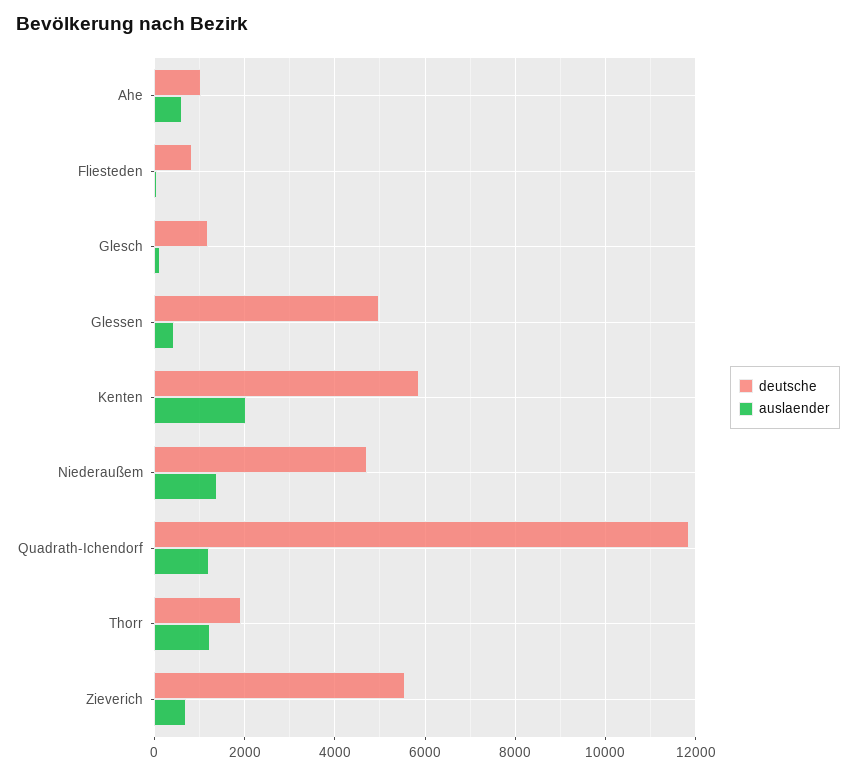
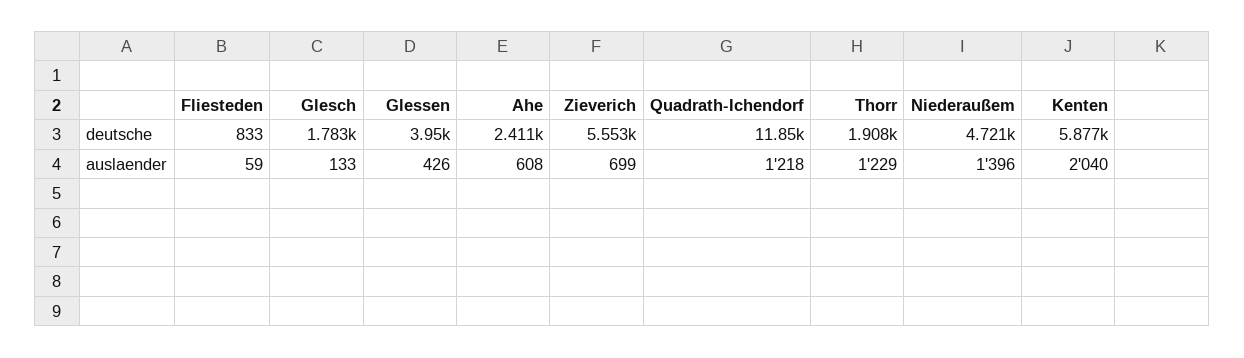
  {
    "deutsche": {
-     "Ahe": 1000,
+     "Ahe": 2411,
      "Fliesteden": 833,
-     "Glesch": 1200,
+     "Glesch": 1783,
-     "Glessen": 5000,
+     "Glessen": 3950,
      "Kenten": 5877,
      "Niederaußem": 4721,
      "Quadrath-Ichendorf": 11850,
      "Thorr": 1908,
      "Zieverich": 5553
    },
    "auslaender": {
      "Ahe": 608,
      "Fliesteden": 59,
      "Glesch": 133,
      "Glessen": 426,
      "Kenten": 2040,
      "Niederaußem": 1396,
      "Quadrath-Ichendorf": 1218,
      "Thorr": 1229,
      "Zieverich": 699
    }
  }

